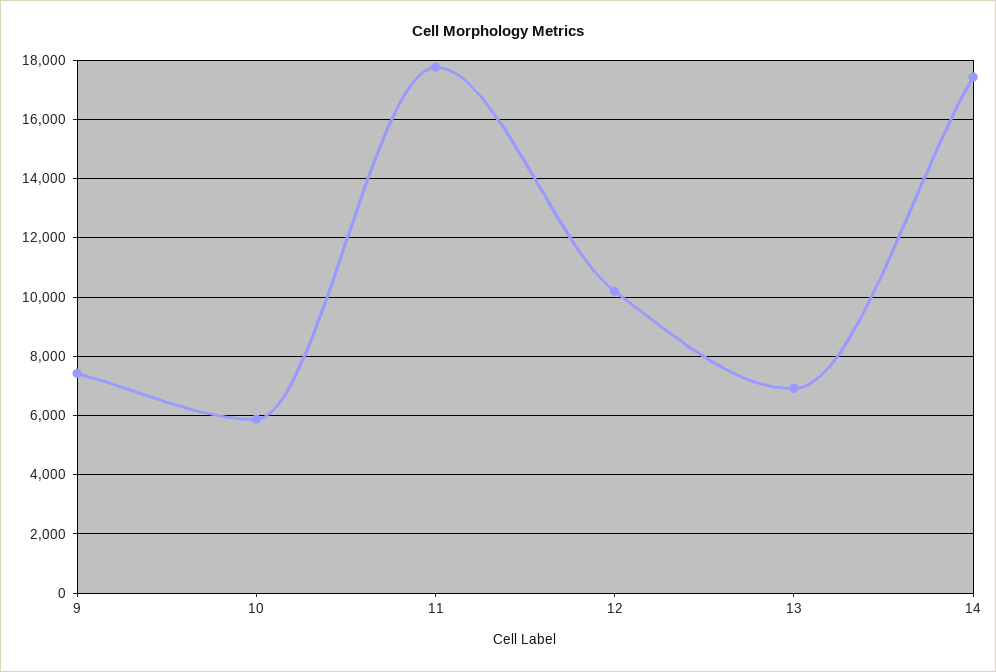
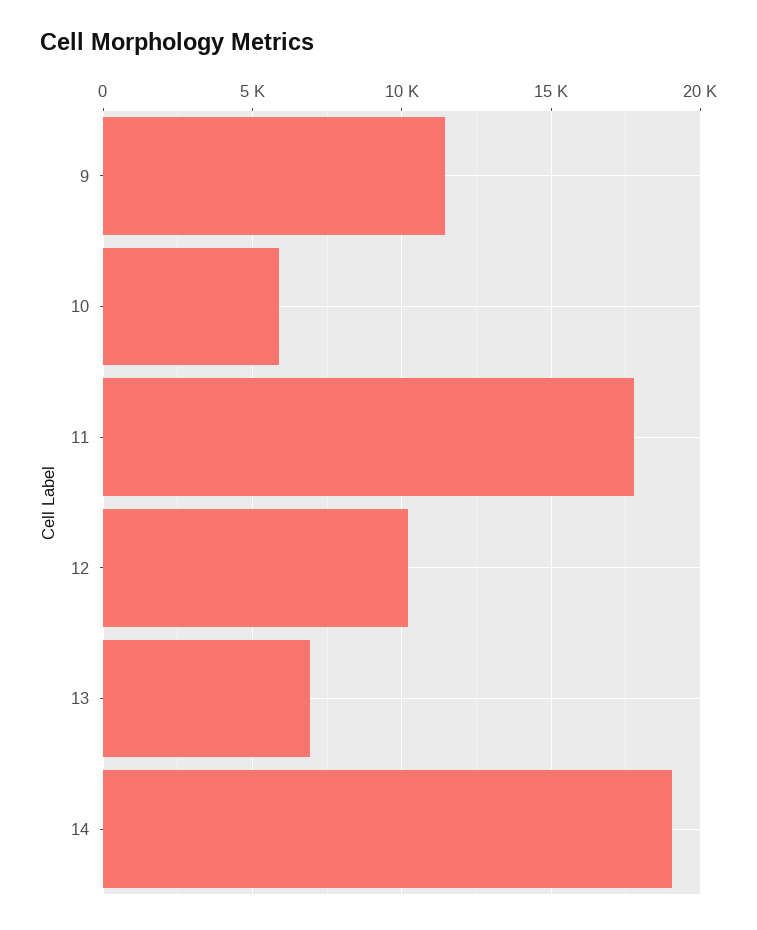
  {
-   "9": 7500,
+   "9": 11500,
    "10": 6000,
    "11": 17750,
    "12": 10250,
    "13": 7000,
-   "14": 17500
+   "14": 19000
  }

